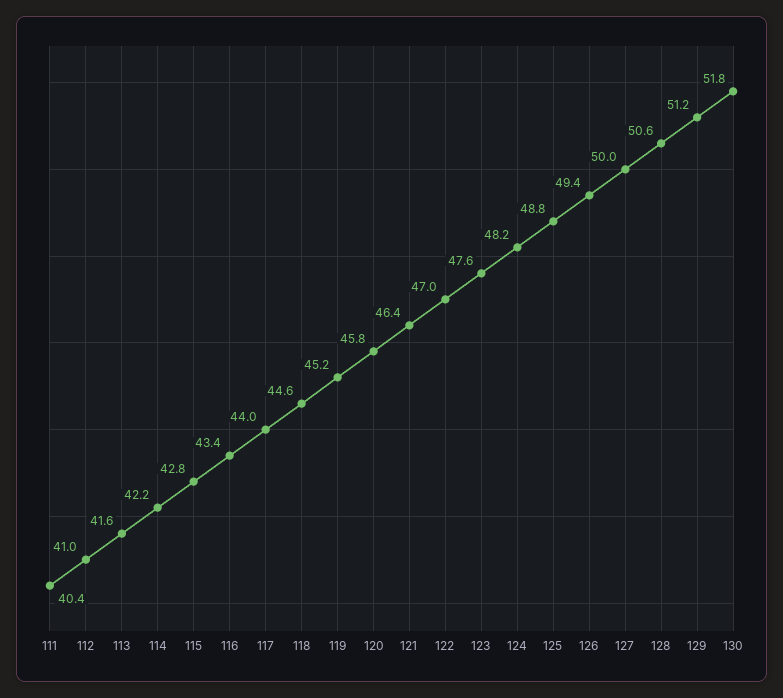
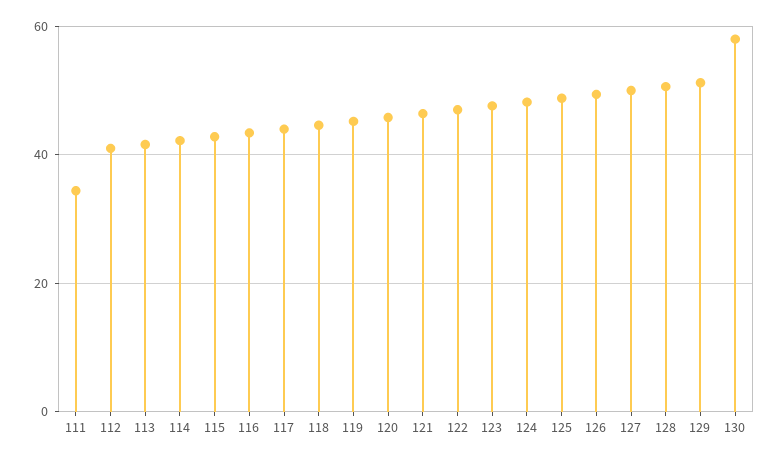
  {
-   "111": 40.4,
+   "111": 34,
    "112": 41,
    "113": 41.6,
    "114": 42.2,
    "115": 42.8,
    "116": 43.4,
    "117": 44,
    "118": 44.6,
    "119": 45.2,
    "120": 45.8,
    "121": 46.4,
    "122": 47,
    "123": 47.6,
    "124": 48.2,
    "125": 48.8,
    "126": 49.4,
    "127": 50,
    "128": 50.6,
    "129": 51.2,
-   "130": 51.8
+   "130": 58
  }

